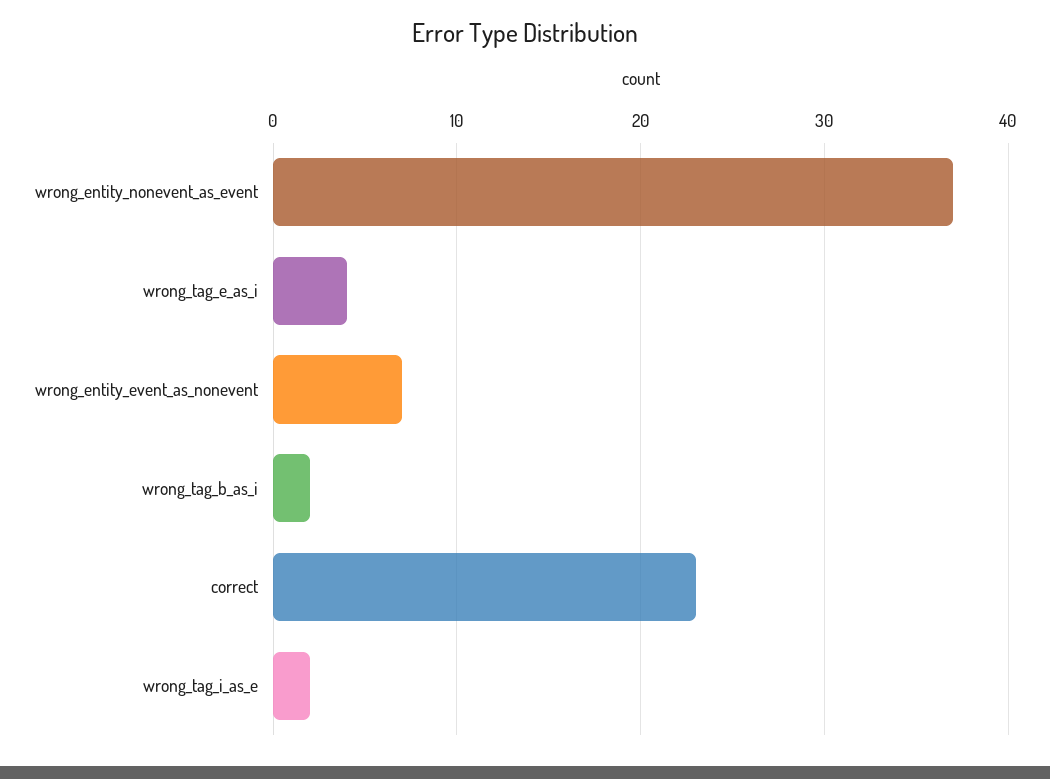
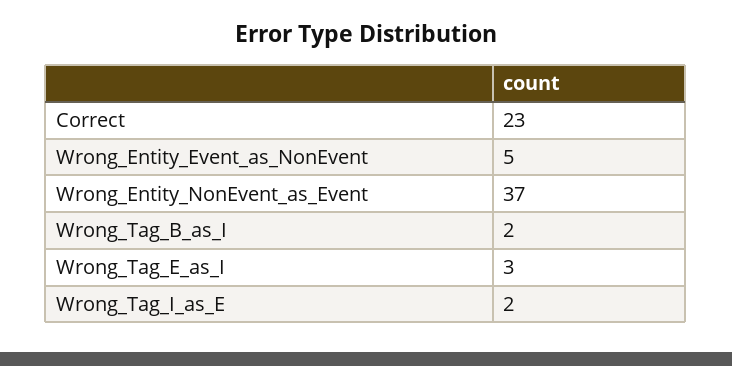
  {
    "wrong_entity_nonevent_as_event": 37,
-   "wrong_tag_e_as_i": 4,
+   "wrong_tag_e_as_i": 3,
-   "wrong_entity_event_as_nonevent": 7,
+   "wrong_entity_event_as_nonevent": 5,
    "wrong_tag_b_as_i": 2,
    "correct": 23,
    "wrong_tag_i_as_e": 2
  }

